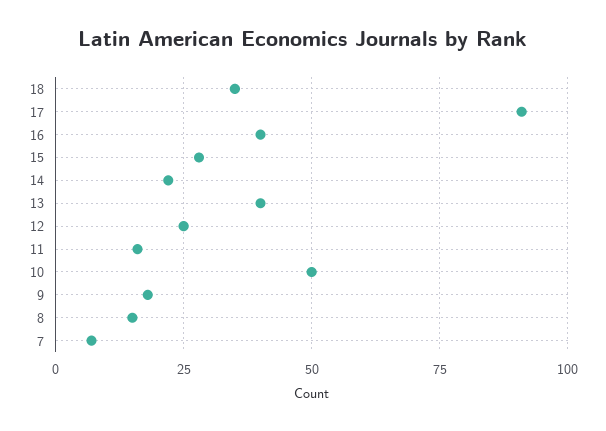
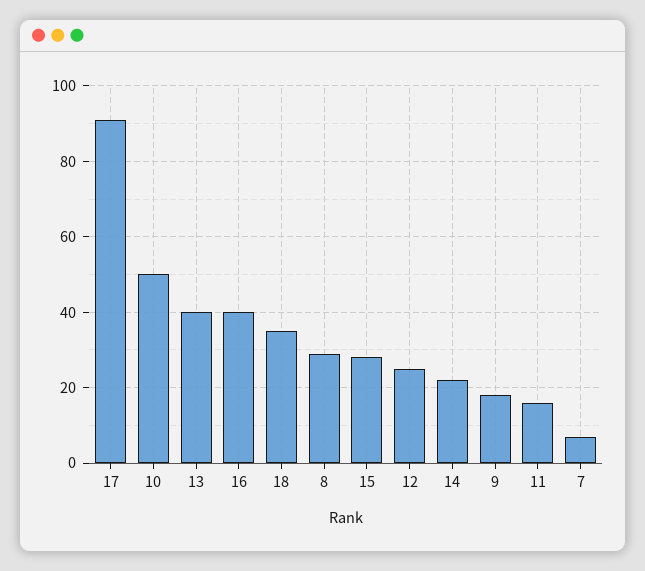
  {
    "18": 35,
    "17": 90,
    "16": 40,
    "15": 30,
    "14": 20,
    "13": 40,
    "12": 25,
    "11": 15,
    "10": 50,
    "9": 20,
-   "8": 15,
+   "8": 30,
    "7": 5
  }

